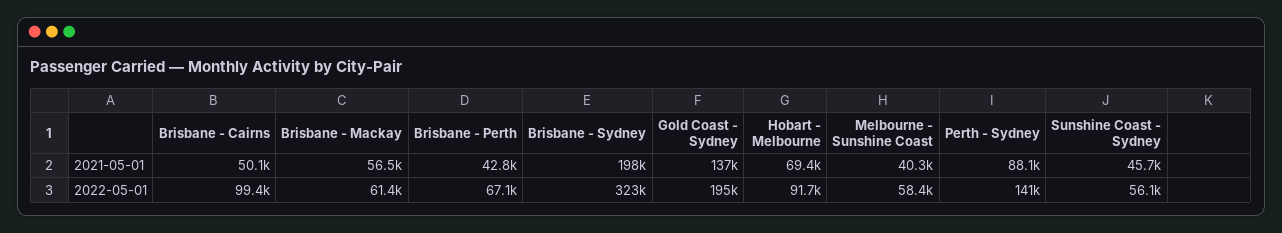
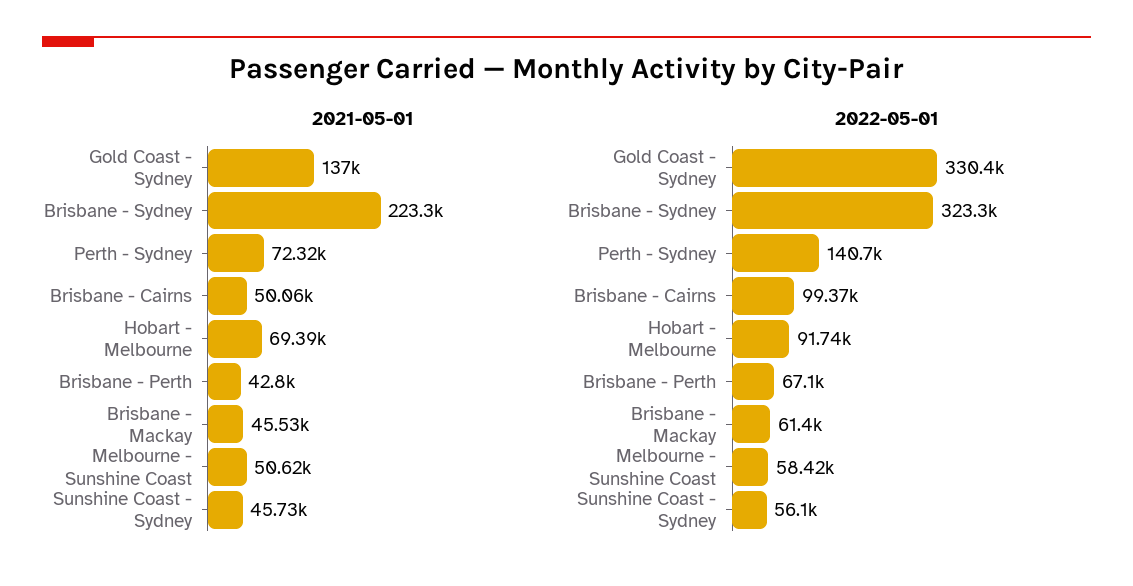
  {
    "2021-05-01": {
      "Brisbane - Cairns": 50060,
-     "Brisbane - Mackay": 56500,
+     "Brisbane - Mackay": 45530,
      "Brisbane - Perth": 42800,
-     "Brisbane - Sydney": 198000,
+     "Brisbane - Sydney": 223300,
      "Gold Coast - Sydney": 137000,
      "Hobart - Melbourne": 69390,
-     "Melbourne - Sunshine Coast": 40300,
+     "Melbourne - Sunshine Coast": 50620,
-     "Perth - Sydney": 88100,
+     "Perth - Sydney": 72320,
      "Sunshine Coast - Sydney": 45730
    },
    "2022-05-01": {
      "Brisbane - Cairns": 99370,
      "Brisbane - Mackay": 61400,
      "Brisbane - Perth": 67100,
      "Brisbane - Sydney": 323300,
-     "Gold Coast - Sydney": 195000,
+     "Gold Coast - Sydney": 330400,
      "Hobart - Melbourne": 91740,
      "Melbourne - Sunshine Coast": 58420,
      "Perth - Sydney": 140700,
      "Sunshine Coast - Sydney": 56100
    }
  }

